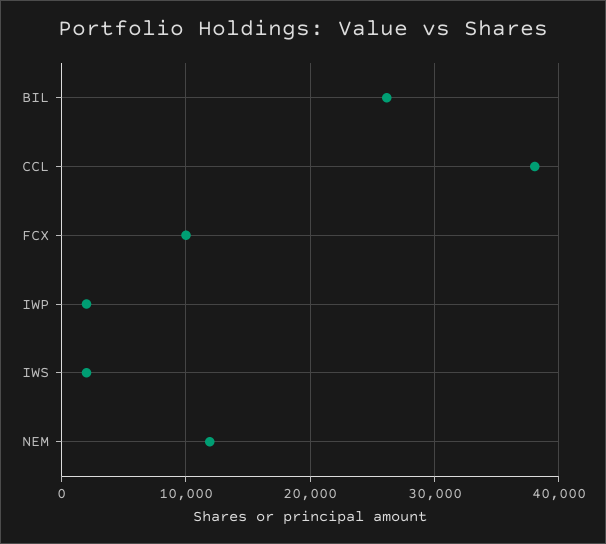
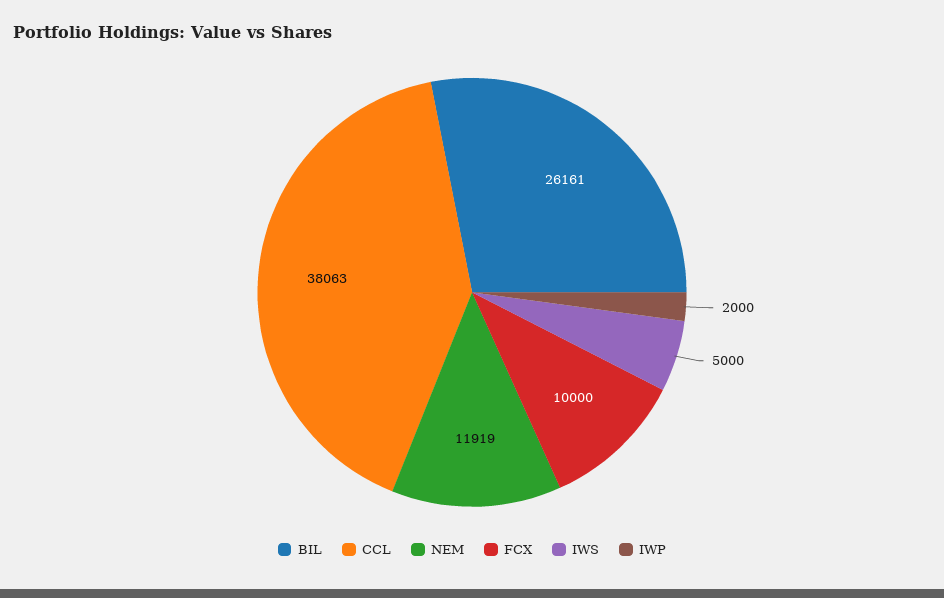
  {
    "BIL": 26161,
    "CCL": 38063,
    "FCX": 10000,
    "IWP": 2000,
-   "IWS": 2000,
+   "IWS": 5000,
    "NEM": 11919
  }

